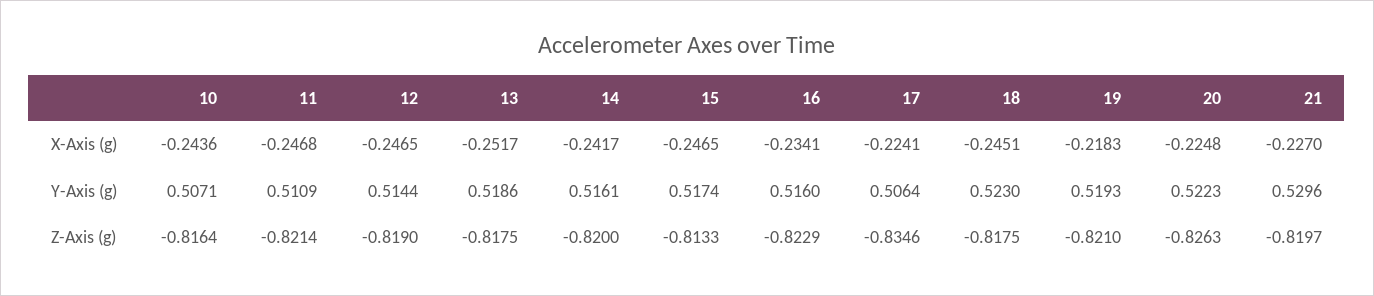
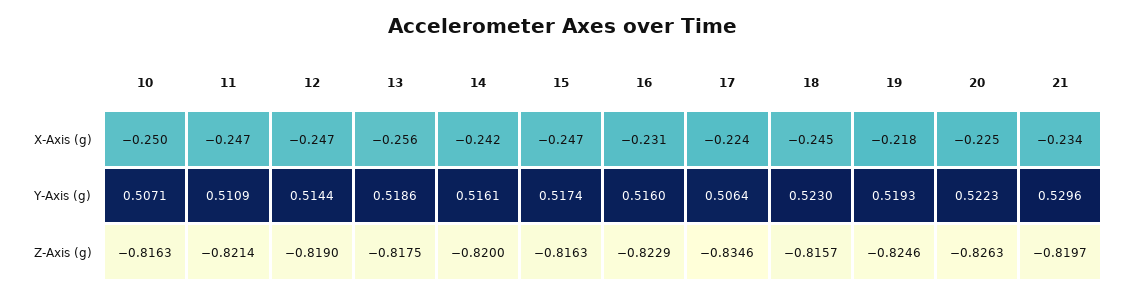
  {
    "10": {
-     "X-Axis (g)": -0.2436,
+     "X-Axis (g)": -0.25,
      "Y-Axis (g)": 0.5071,
-     "Z-Axis (g)": -0.8164
+     "Z-Axis (g)": -0.8163
    },
    "11": {
      "X-Axis (g)": -0.2468,
      "Y-Axis (g)": 0.5109,
      "Z-Axis (g)": -0.8214
    },
    "12": {
      "X-Axis (g)": -0.2465,
      "Y-Axis (g)": 0.5144,
      "Z-Axis (g)": -0.819
    },
    "13": {
-     "X-Axis (g)": -0.2517,
+     "X-Axis (g)": -0.256,
      "Y-Axis (g)": 0.5186,
      "Z-Axis (g)": -0.8175
    },
    "14": {
      "X-Axis (g)": -0.2417,
      "Y-Axis (g)": 0.5161,
      "Z-Axis (g)": -0.82
    },
    "15": {
      "X-Axis (g)": -0.2465,
      "Y-Axis (g)": 0.5174,
-     "Z-Axis (g)": -0.8133
+     "Z-Axis (g)": -0.8163
    },
    "16": {
-     "X-Axis (g)": -0.2341,
+     "X-Axis (g)": -0.231,
      "Y-Axis (g)": 0.516,
      "Z-Axis (g)": -0.8229
    },
    "17": {
      "X-Axis (g)": -0.2241,
      "Y-Axis (g)": 0.5064,
      "Z-Axis (g)": -0.8346
    },
    "18": {
      "X-Axis (g)": -0.2451,
      "Y-Axis (g)": 0.523,
-     "Z-Axis (g)": -0.8175
+     "Z-Axis (g)": -0.8157
    },
    "19": {
      "X-Axis (g)": -0.2183,
      "Y-Axis (g)": 0.5193,
-     "Z-Axis (g)": -0.821
+     "Z-Axis (g)": -0.8246
    },
    "20": {
      "X-Axis (g)": -0.2248,
      "Y-Axis (g)": 0.5223,
      "Z-Axis (g)": -0.8263
    },
    "21": {
-     "X-Axis (g)": -0.227,
+     "X-Axis (g)": -0.234,
      "Y-Axis (g)": 0.5296,
      "Z-Axis (g)": -0.8197
    }
  }

